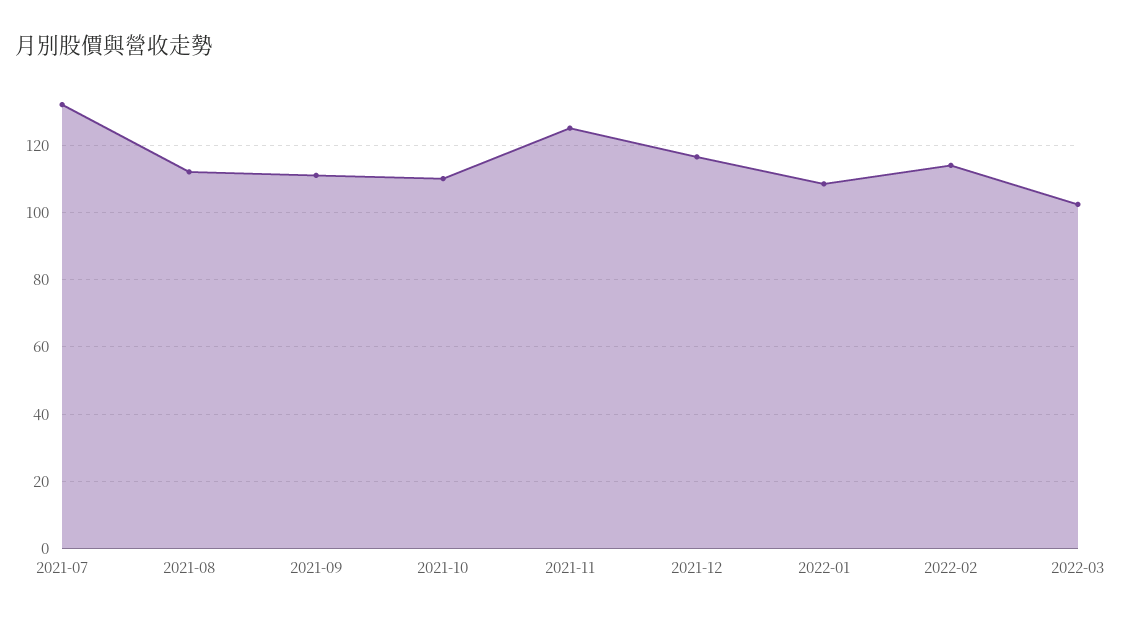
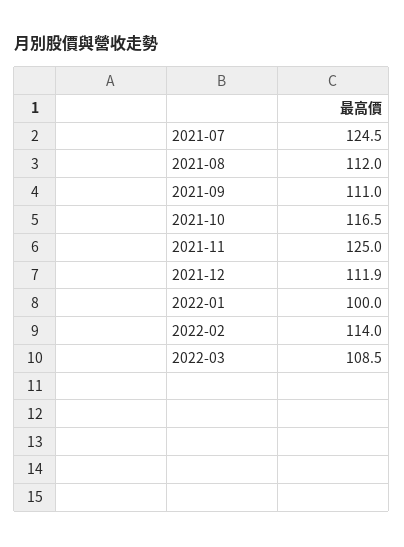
  {
-   "2021-07": 132,
+   "2021-07": 124.5,
    "2021-08": 112,
    "2021-09": 111,
-   "2021-10": 110,
+   "2021-10": 116.5,
    "2021-11": 125,
-   "2021-12": 116,
+   "2021-12": 111.9,
-   "2022-01": 108,
+   "2022-01": 100,
    "2022-02": 114,
-   "2022-03": 102
+   "2022-03": 108.5
  }

